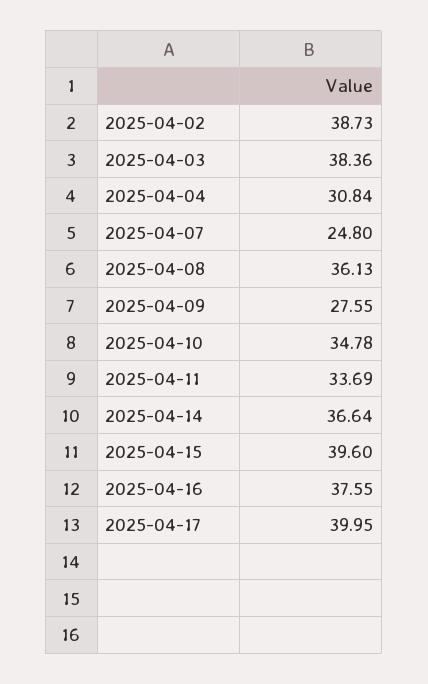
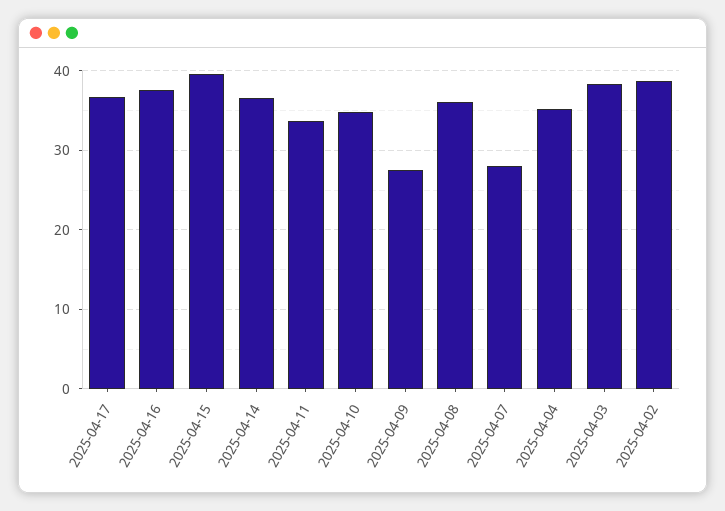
  {
    "2025-04-02": 38.73,
    "2025-04-03": 38.36,
-   "2025-04-04": 30.84,
+   "2025-04-04": 35,
-   "2025-04-07": 24.8,
+   "2025-04-07": 28,
    "2025-04-08": 36.13,
    "2025-04-09": 27.55,
    "2025-04-10": 34.78,
    "2025-04-11": 33.69,
    "2025-04-14": 36.64,
    "2025-04-15": 39.6,
    "2025-04-16": 37.55,
-   "2025-04-17": 39.95
+   "2025-04-17": 37
  }

